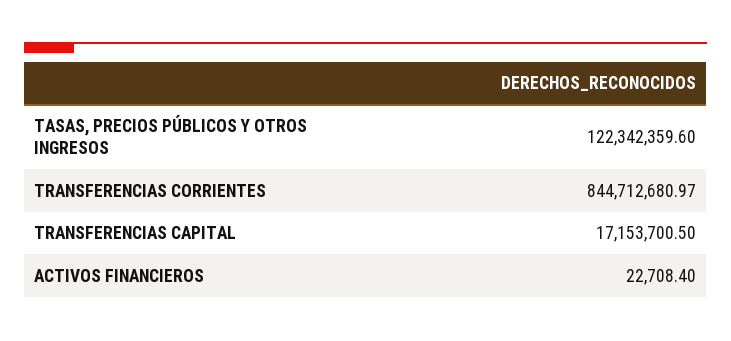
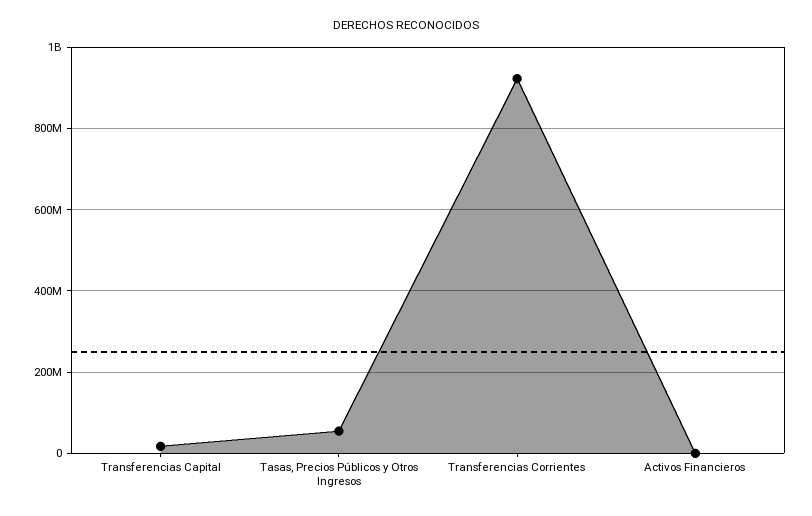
  {
-   "TASAS, PRECIOS PÚBLICOS Y OTROS INGRESOS": 122342359.6,
+   "TASAS, PRECIOS PÚBLICOS Y OTROS INGRESOS": 60000000,
-   "TRANSFERENCIAS CORRIENTES": 844712680.97,
+   "TRANSFERENCIAS CORRIENTES": 920000000,
    "TRANSFERENCIAS CAPITAL": 17153700.5,
    "ACTIVOS FINANCIEROS": 22708.4
  }

